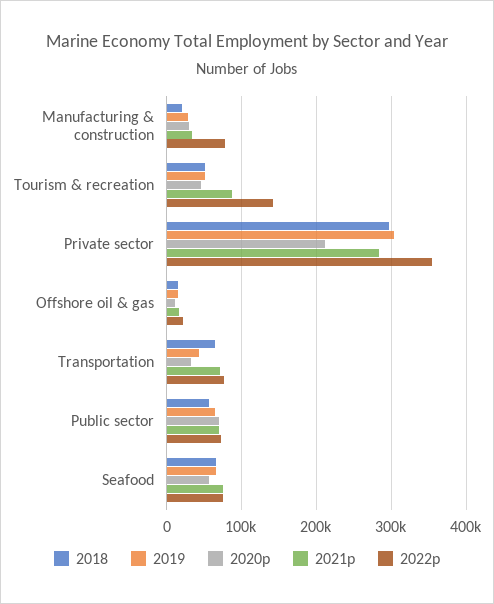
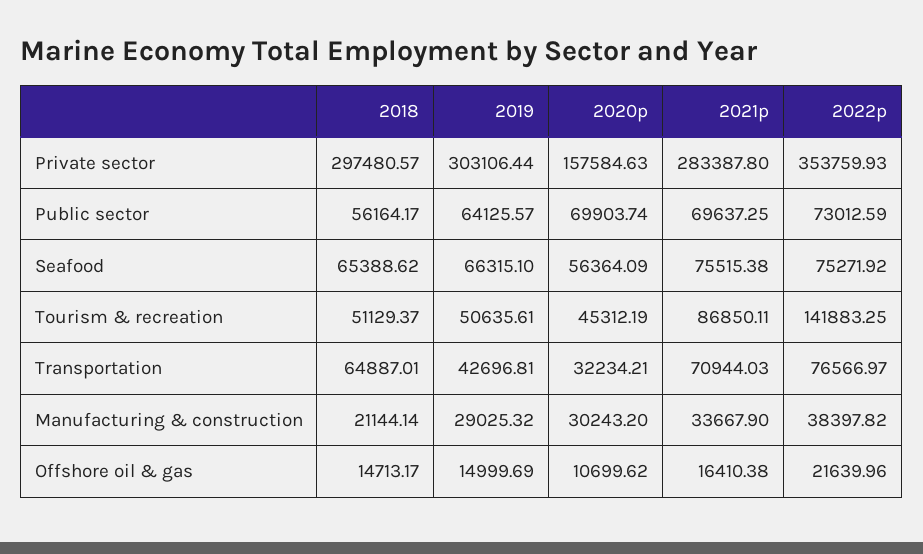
  {
    "2018": {
      "Manufacturing & construction": 21144.14,
      "Tourism & recreation": 51129.37,
      "Private sector": 297480.57,
      "Offshore oil & gas": 14713.17,
      "Transportation": 64887.01,
      "Public sector": 56164.17,
      "Seafood": 65388.62
    },
    "2019": {
      "Manufacturing & construction": 29025.32,
      "Tourism & recreation": 50635.61,
      "Private sector": 303106.44,
      "Offshore oil & gas": 14999.69,
      "Transportation": 42696.81,
      "Public sector": 64125.57,
      "Seafood": 66315.1
    },
    "2020p": {
      "Manufacturing & construction": 30243.2,
      "Tourism & recreation": 45312.19,
-     "Private sector": 210000,
+     "Private sector": 157584.63,
      "Offshore oil & gas": 10699.62,
      "Transportation": 32234.21,
      "Public sector": 69903.74,
      "Seafood": 56364.09
    },
    "2021p": {
      "Manufacturing & construction": 33667.9,
      "Tourism & recreation": 86850.11,
      "Private sector": 283387.8,
      "Offshore oil & gas": 16410.38,
      "Transportation": 70944.03,
      "Public sector": 69637.25,
      "Seafood": 75515.38
    },
    "2022p": {
-     "Manufacturing & construction": 80000,
+     "Manufacturing & construction": 38397.82,
      "Tourism & recreation": 141883.25,
      "Private sector": 353759.93,
      "Offshore oil & gas": 21639.96,
      "Transportation": 76566.97,
      "Public sector": 73012.59,
      "Seafood": 75271.92
    }
  }

